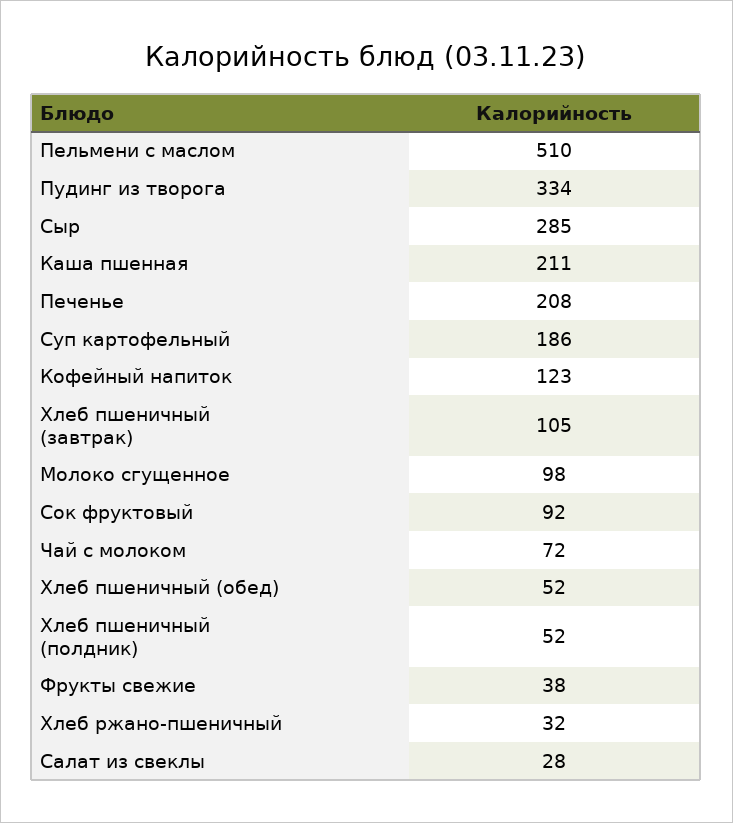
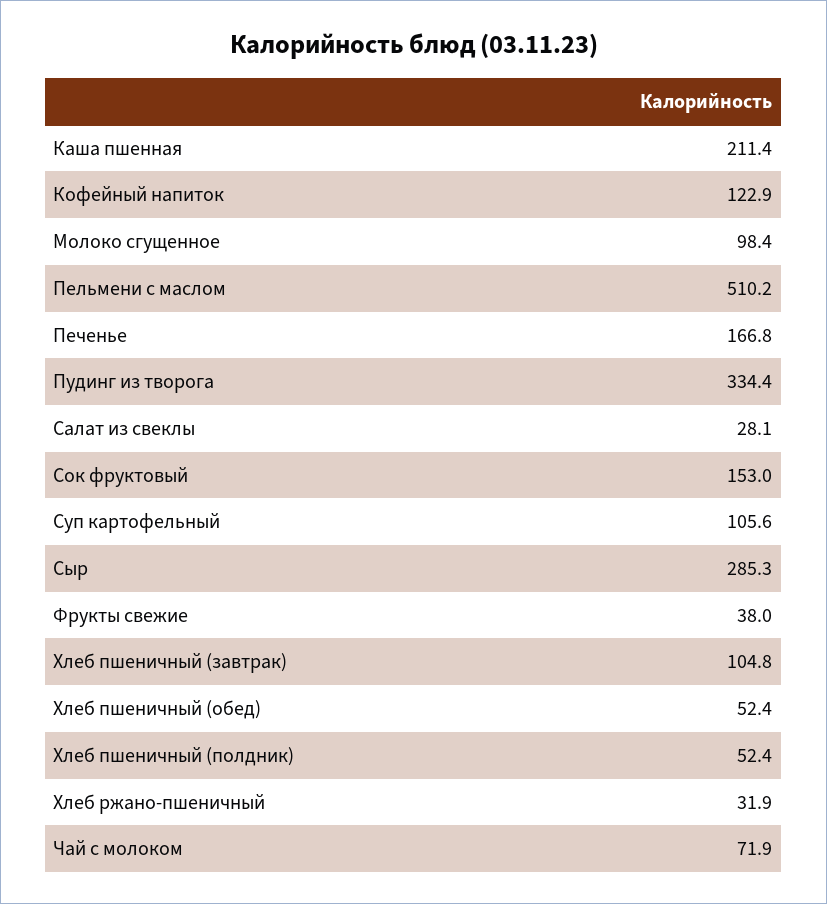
  {
    "Пельмени с маслом": 510.2,
    "Пудинг из творога": 334.4,
    "Сыр": 285.3,
    "Каша пшенная": 211.4,
-   "Печенье": 208,
+   "Печенье": 166.8,
-   "Суп картофельный": 186,
+   "Суп картофельный": 105.6,
    "Кофейный напиток": 122.9,
    "Хлеб пшеничный (завтрак)": 104.8,
    "Молоко сгущенное": 98.4,
-   "Сок фруктовый": 92,
+   "Сок фруктовый": 153,
    "Чай с молоком": 71.9,
    "Хлеб пшеничный (обед)": 52.4,
    "Хлеб пшеничный (полдник)": 52.4,
    "Фрукты свежие": 38,
    "Хлеб ржано-пшеничный": 31.9,
    "Салат из свеклы": 28.1
  }

